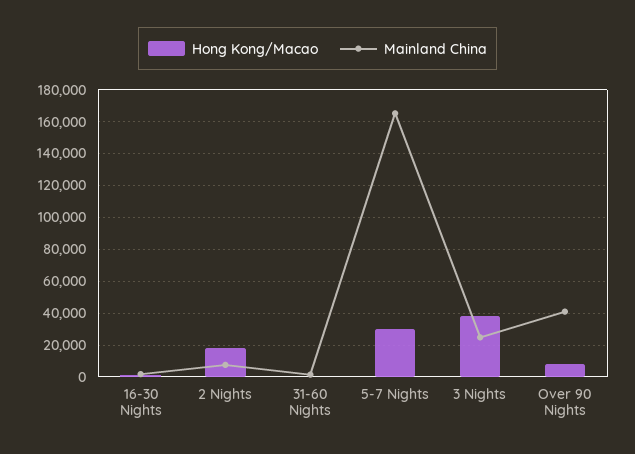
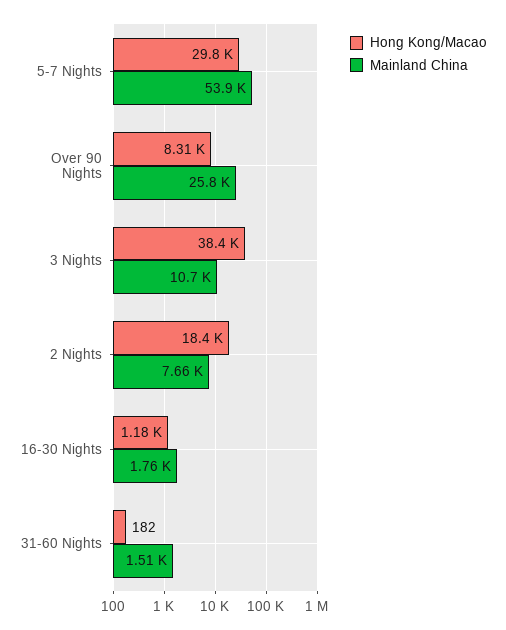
  {
    "Hong Kong/Macao": {
      "16-30 Nights": 1180,
      "2 Nights": 18400,
      "31-60 Nights": 182,
      "5-7 Nights": 29800,
      "3 Nights": 38400,
      "Over 90 Nights": 8310
    },
    "Mainland China": {
      "16-30 Nights": 1760,
      "2 Nights": 7660,
      "31-60 Nights": 1510,
-     "5-7 Nights": 165000,
+     "5-7 Nights": 53900,
-     "3 Nights": 25000,
+     "3 Nights": 10700,
-     "Over 90 Nights": 40000
+     "Over 90 Nights": 25800
    }
  }

